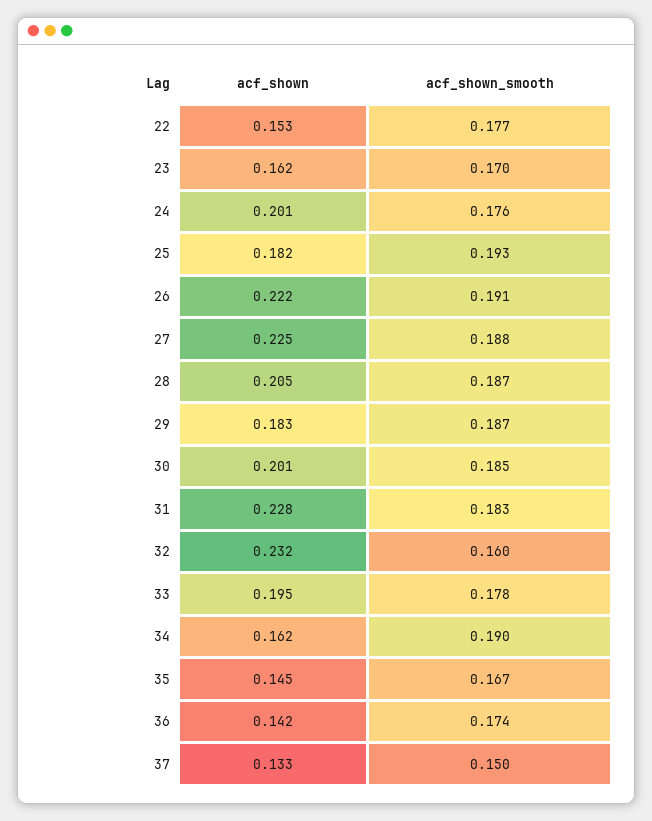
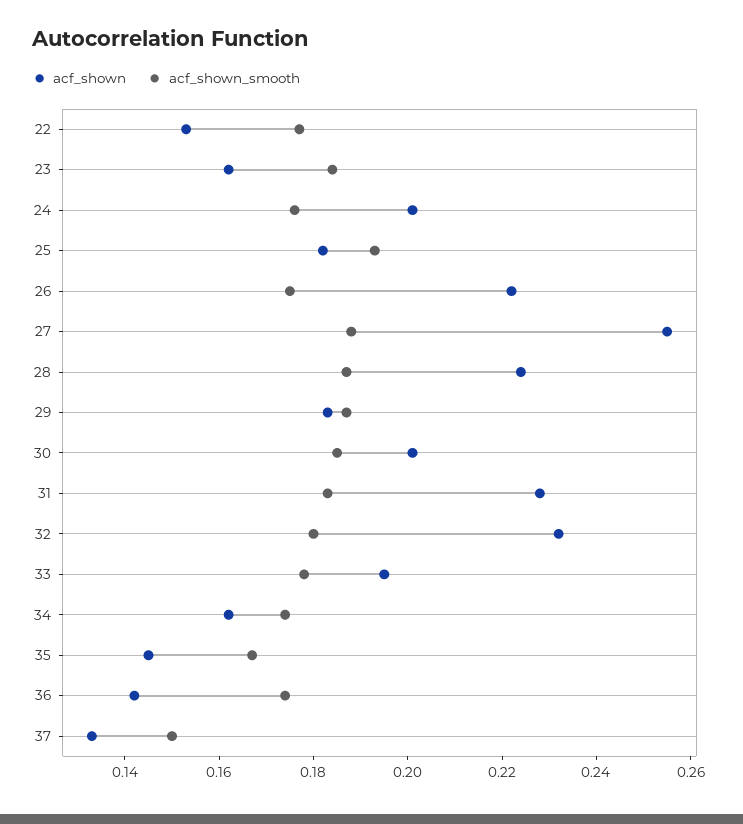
  {
    "acf_shown": {
      "22": 0.153,
      "23": 0.162,
      "24": 0.201,
      "25": 0.182,
      "26": 0.222,
-     "27": 0.225,
+     "27": 0.255,
-     "28": 0.205,
+     "28": 0.225,
      "29": 0.183,
      "30": 0.201,
      "31": 0.228,
      "32": 0.232,
      "33": 0.195,
      "34": 0.162,
      "35": 0.145,
      "36": 0.142,
      "37": 0.133
    },
    "acf_shown_smooth": {
      "22": 0.177,
-     "23": 0.17,
+     "23": 0.185,
      "24": 0.176,
      "25": 0.193,
-     "26": 0.191,
+     "26": 0.175,
      "27": 0.188,
      "28": 0.187,
      "29": 0.187,
      "30": 0.185,
      "31": 0.183,
-     "32": 0.16,
+     "32": 0.18,
      "33": 0.178,
-     "34": 0.19,
+     "34": 0.175,
      "35": 0.167,
      "36": 0.174,
      "37": 0.15
    }
  }

